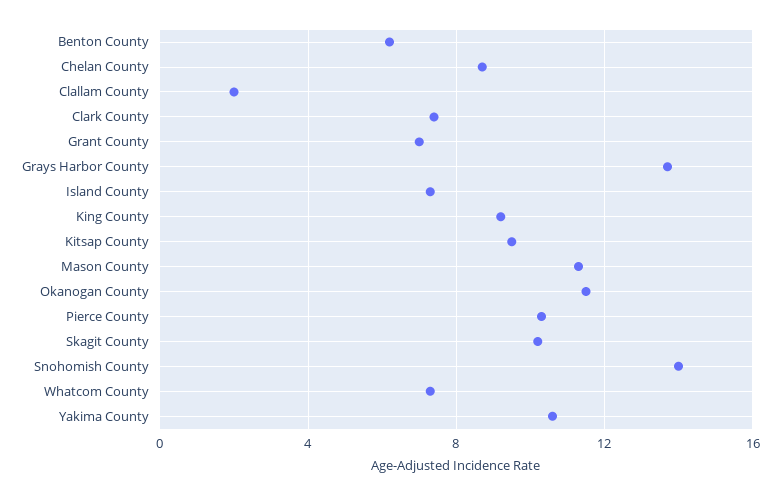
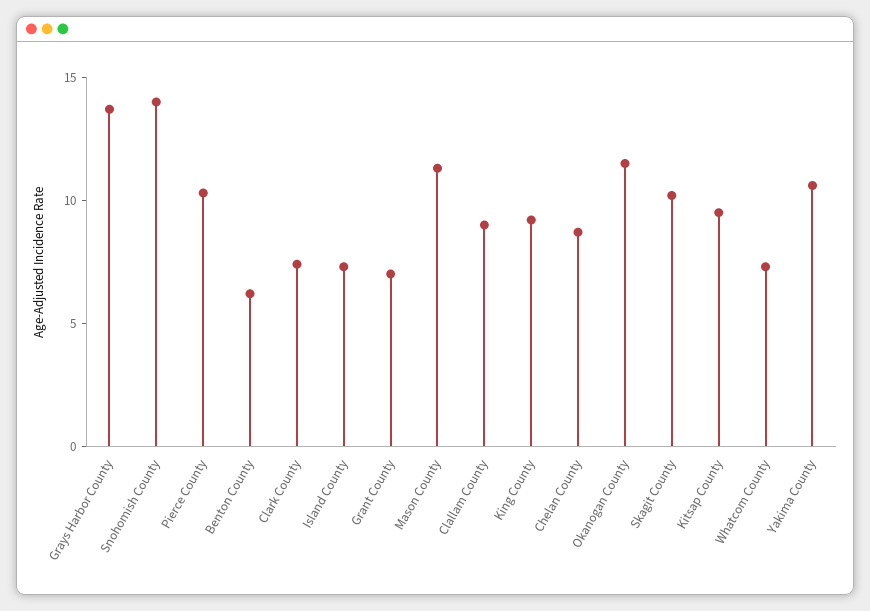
  {
    "Benton County": 6,
    "Chelan County": 8.5,
-   "Clallam County": 2,
+   "Clallam County": 9,
    "Clark County": 7.5,
    "Grant County": 7,
    "Grays Harbor County": 13.5,
    "Island County": 7.5,
    "King County": 9,
    "Kitsap County": 9.5,
    "Mason County": 11.5,
    "Okanogan County": 11.5,
    "Pierce County": 10.5,
    "Skagit County": 10,
    "Snohomish County": 14,
    "Whatcom County": 7.5,
    "Yakima County": 10.5
  }

